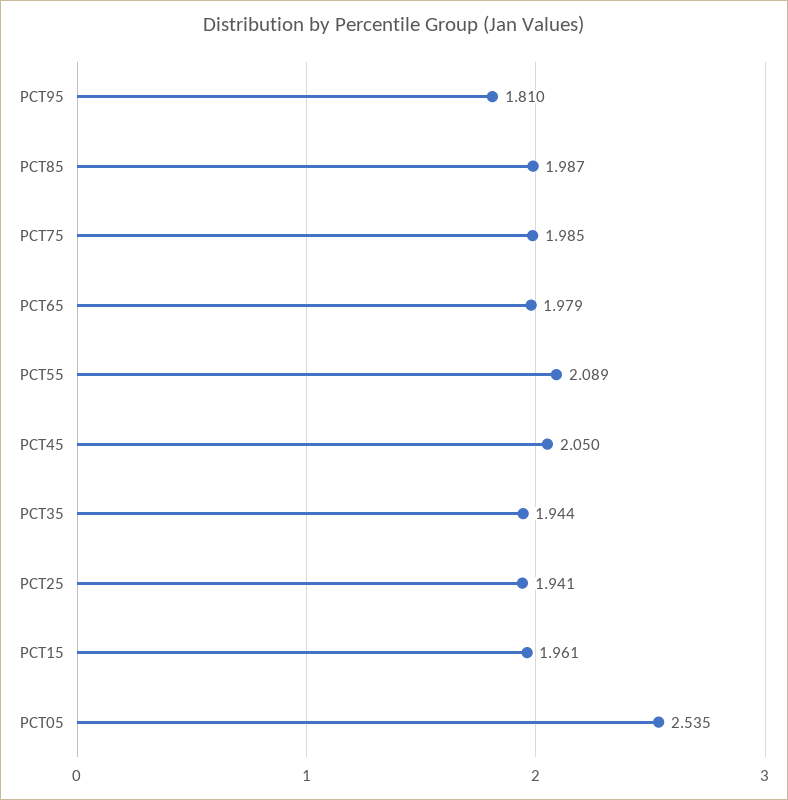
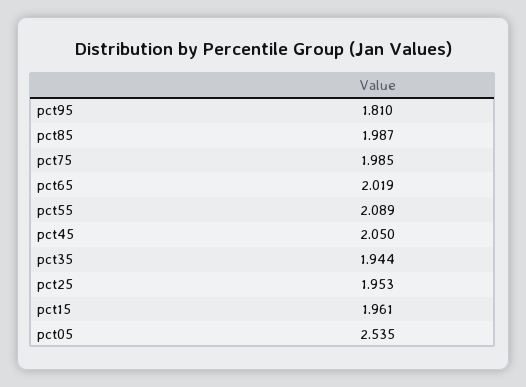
  {
    "PCT95": 1.81,
    "PCT85": 1.987,
    "PCT75": 1.985,
-   "PCT65": 1.979,
+   "PCT65": 2.019,
    "PCT55": 2.089,
    "PCT45": 2.05,
    "PCT35": 1.944,
-   "PCT25": 1.941,
+   "PCT25": 1.953,
    "PCT15": 1.961,
    "PCT05": 2.535
  }

